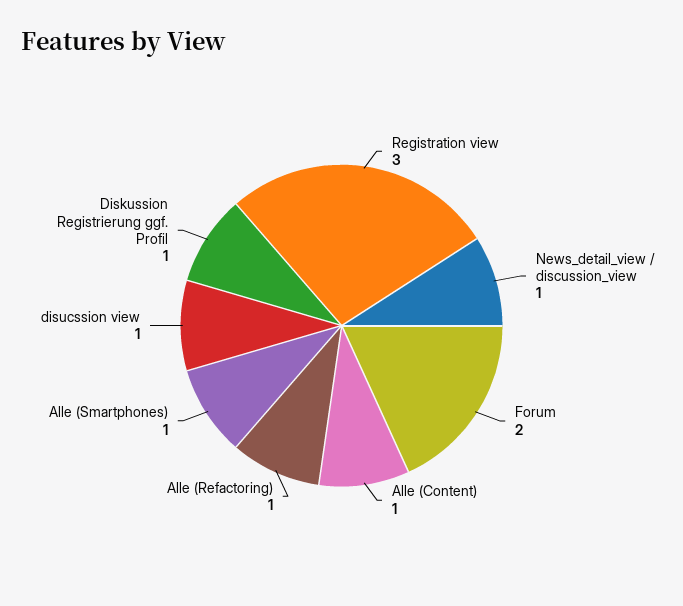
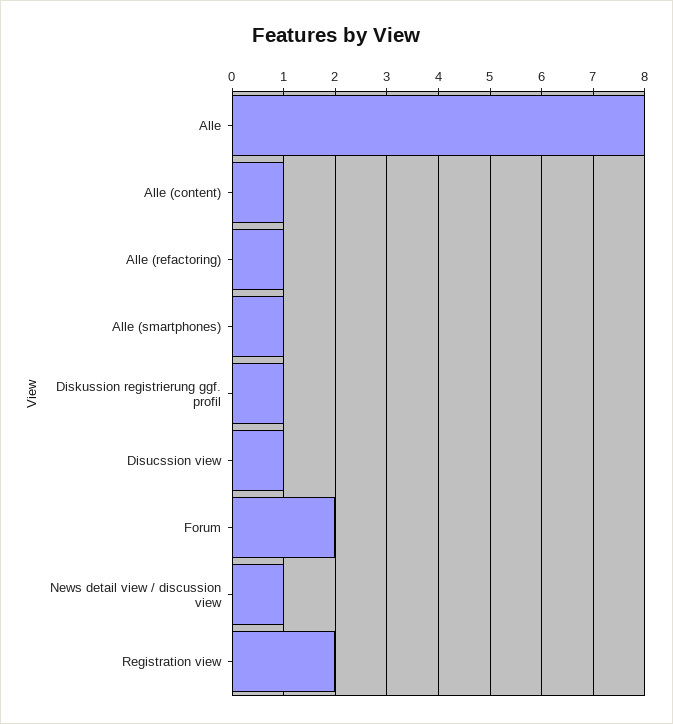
  {
-   "Registration view": 3,
+   "Registration view": 2,
    "News_detail_view / discussion_view": 1,
    "Forum": 2,
    "Alle (Content)": 1,
    "Alle (Refactoring)": 1,
    "Alle (Smartphones)": 1,
    "disucssion view": 1,
-   "Diskussion Registrierung ggf. Profil": 1
+   "Diskussion Registrierung ggf. Profil": 1,
+   "Alle": 8
  }

